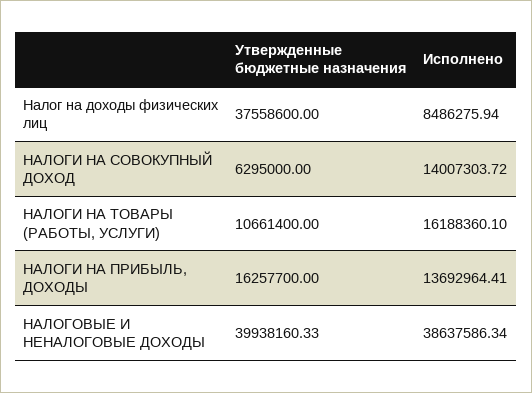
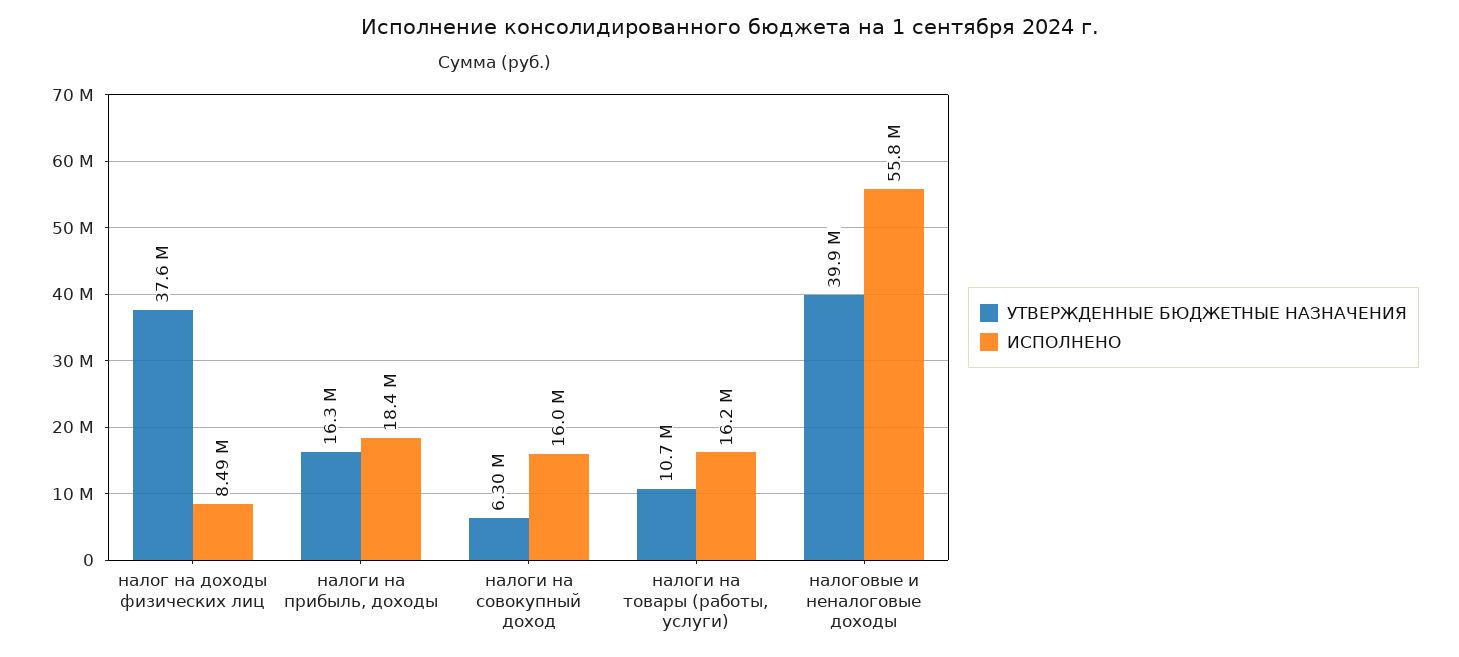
  {
    "Утвержденные бюджетные назначения": {
      "Налог на доходы физических лиц": 37558600,
      "НАЛОГИ НА СОВОКУПНЫЙ ДОХОД": 6295000,
      "НАЛОГИ НА ТОВАРЫ (РАБОТЫ, УСЛУГИ)": 10661400,
      "НАЛОГИ НА ПРИБЫЛЬ, ДОХОДЫ": 16257700,
      "НАЛОГОВЫЕ И НЕНАЛОГОВЫЕ ДОХОДЫ": 39938160.33
    },
    "Исполнено": {
      "Налог на доходы физических лиц": 8486275.94,
-     "НАЛОГИ НА СОВОКУПНЫЙ ДОХОД": 14007303.72,
+     "НАЛОГИ НА СОВОКУПНЫЙ ДОХОД": 16000000,
      "НАЛОГИ НА ТОВАРЫ (РАБОТЫ, УСЛУГИ)": 16188360.1,
-     "НАЛОГИ НА ПРИБЫЛЬ, ДОХОДЫ": 13692964.41,
+     "НАЛОГИ НА ПРИБЫЛЬ, ДОХОДЫ": 18400000,
-     "НАЛОГОВЫЕ И НЕНАЛОГОВЫЕ ДОХОДЫ": 38637586.34
+     "НАЛОГОВЫЕ И НЕНАЛОГОВЫЕ ДОХОДЫ": 55800000
    }
  }

